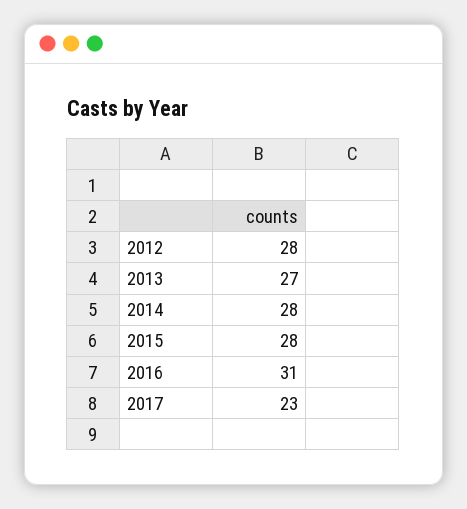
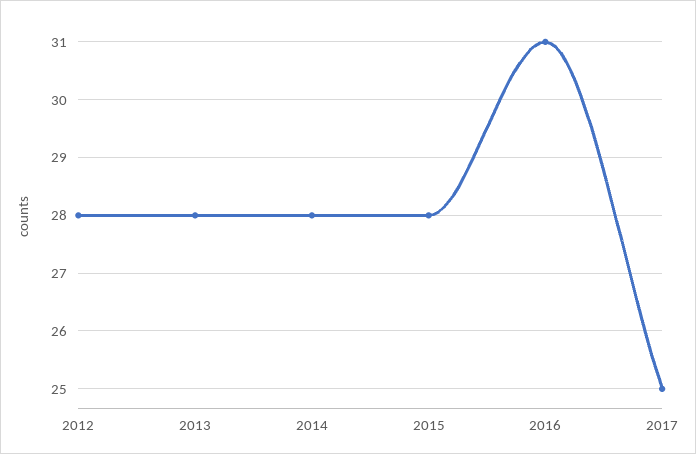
  {
    "2012": 28,
-   "2013": 27,
+   "2013": 28,
    "2014": 28,
    "2015": 28,
    "2016": 31,
-   "2017": 23
+   "2017": 25
  }

